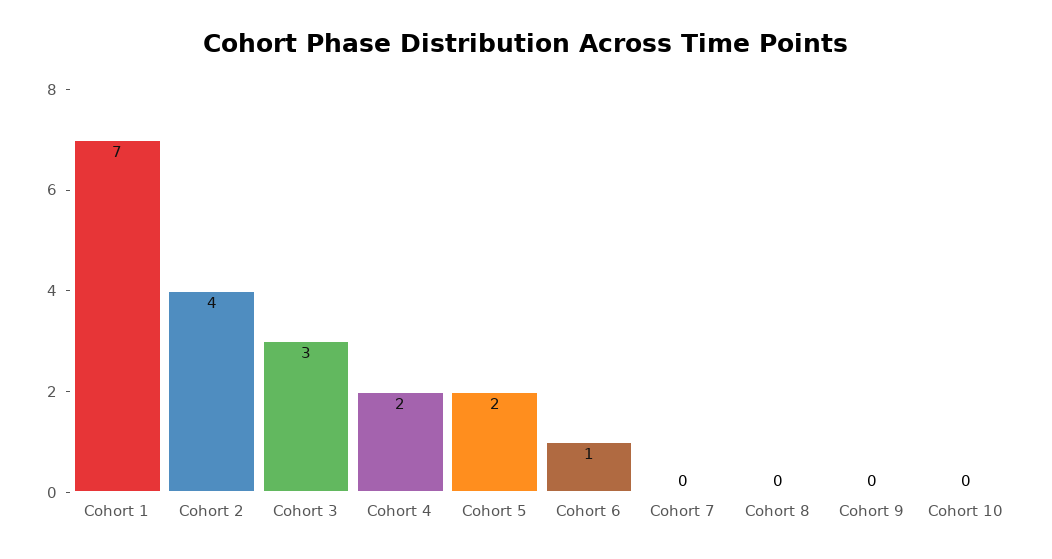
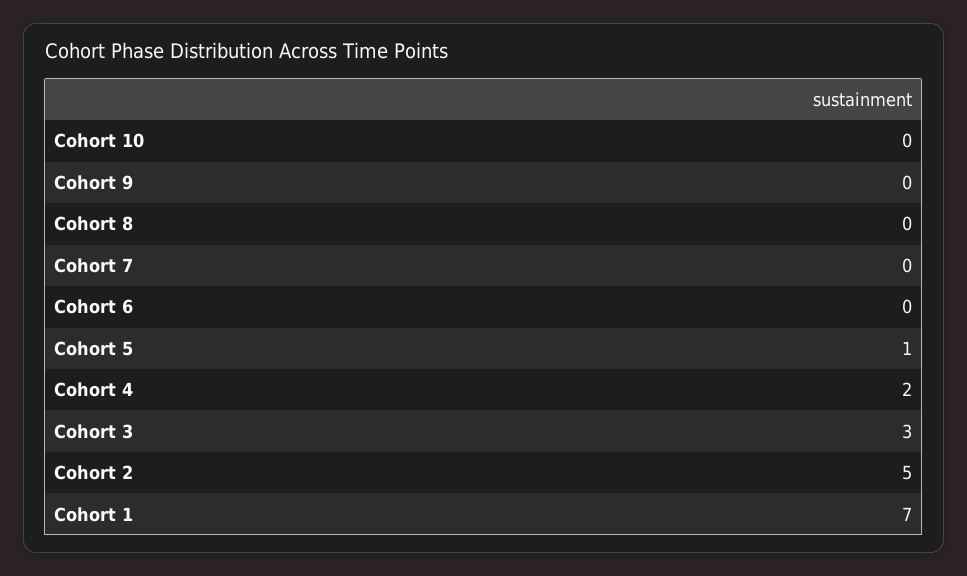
  {
    "Cohort 1": 7,
-   "Cohort 2": 4,
+   "Cohort 2": 5,
    "Cohort 3": 3,
    "Cohort 4": 2,
-   "Cohort 5": 2,
+   "Cohort 5": 1,
-   "Cohort 6": 1,
+   "Cohort 6": 0,
    "Cohort 7": 0,
    "Cohort 8": 0,
    "Cohort 9": 0,
    "Cohort 10": 0
  }

